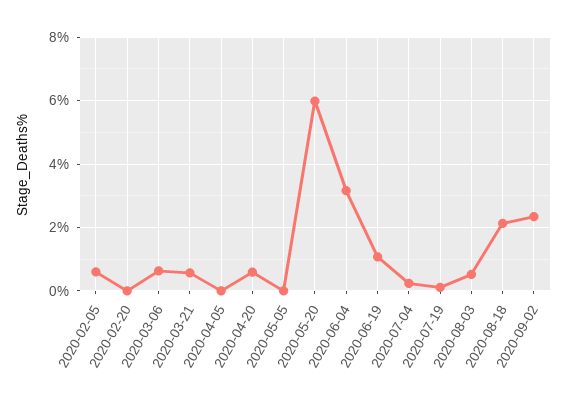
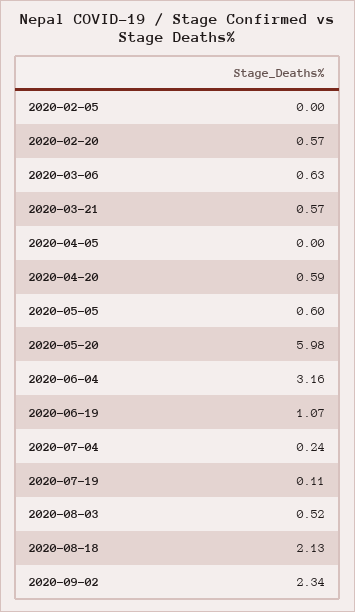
  {
-   "2020-02-05": 0.6,
+   "2020-02-05": 0,
-   "2020-02-20": 0,
+   "2020-02-20": 0.57,
    "2020-03-06": 0.63,
    "2020-03-21": 0.57,
    "2020-04-05": 0,
    "2020-04-20": 0.59,
-   "2020-05-05": 0,
+   "2020-05-05": 0.6,
    "2020-05-20": 5.98,
    "2020-06-04": 3.16,
    "2020-06-19": 1.07,
    "2020-07-04": 0.24,
    "2020-07-19": 0.11,
    "2020-08-03": 0.52,
    "2020-08-18": 2.13,
    "2020-09-02": 2.34
  }

